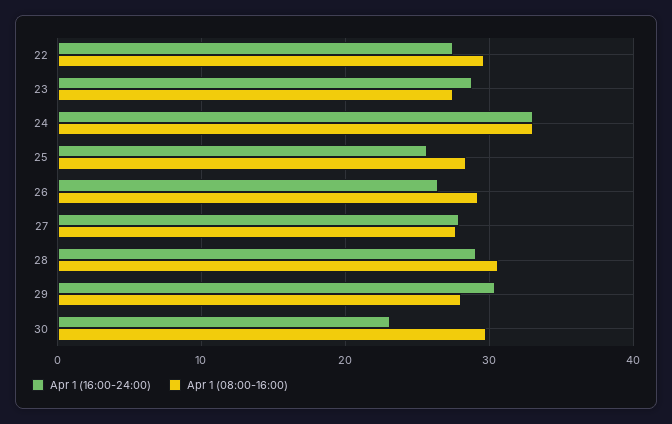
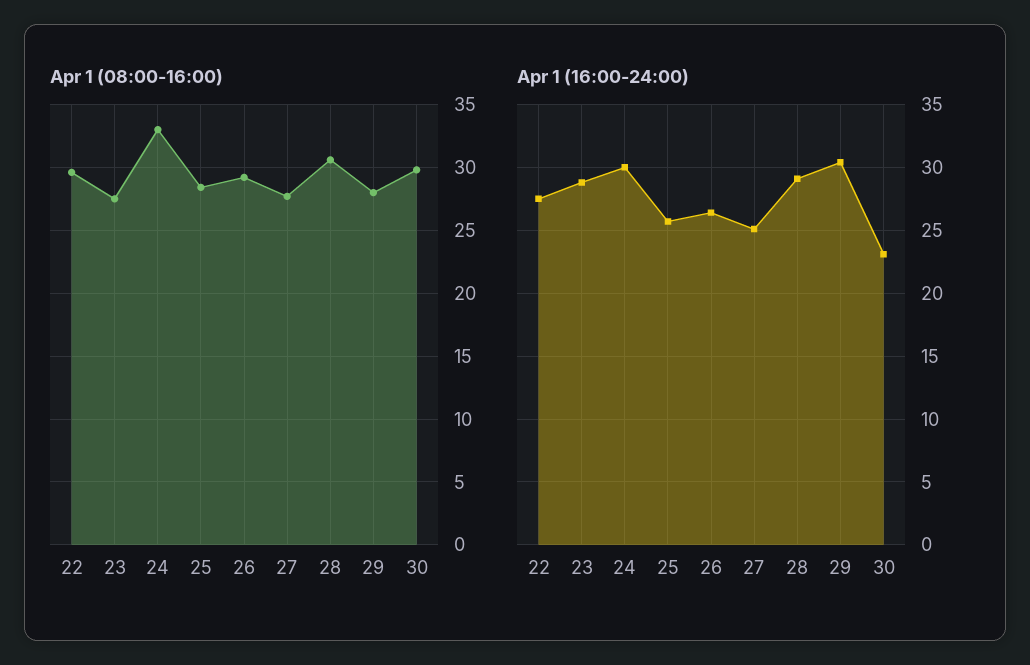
  {
    "Apr 1 (16:00-24:00)": {
      "22": 27.5,
      "23": 29,
-     "24": 33,
+     "24": 30,
      "25": 25.5,
      "26": 26.5,
-     "27": 28,
+     "27": 25,
      "28": 29,
      "29": 30.5,
      "30": 23
    },
    "Apr 1 (08:00-16:00)": {
      "22": 29.5,
      "23": 27.5,
      "24": 33,
      "25": 28.5,
      "26": 29,
      "27": 27.5,
      "28": 30.5,
      "29": 28,
      "30": 30
    }
  }

